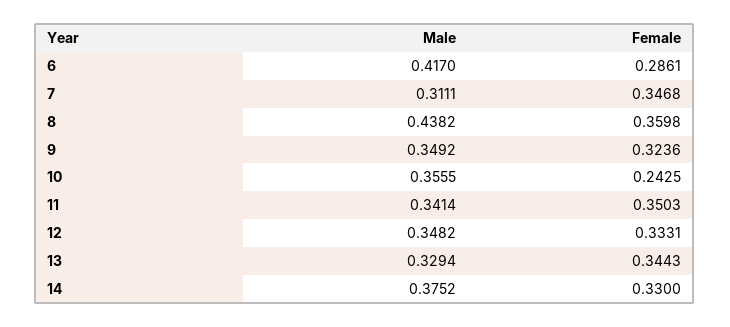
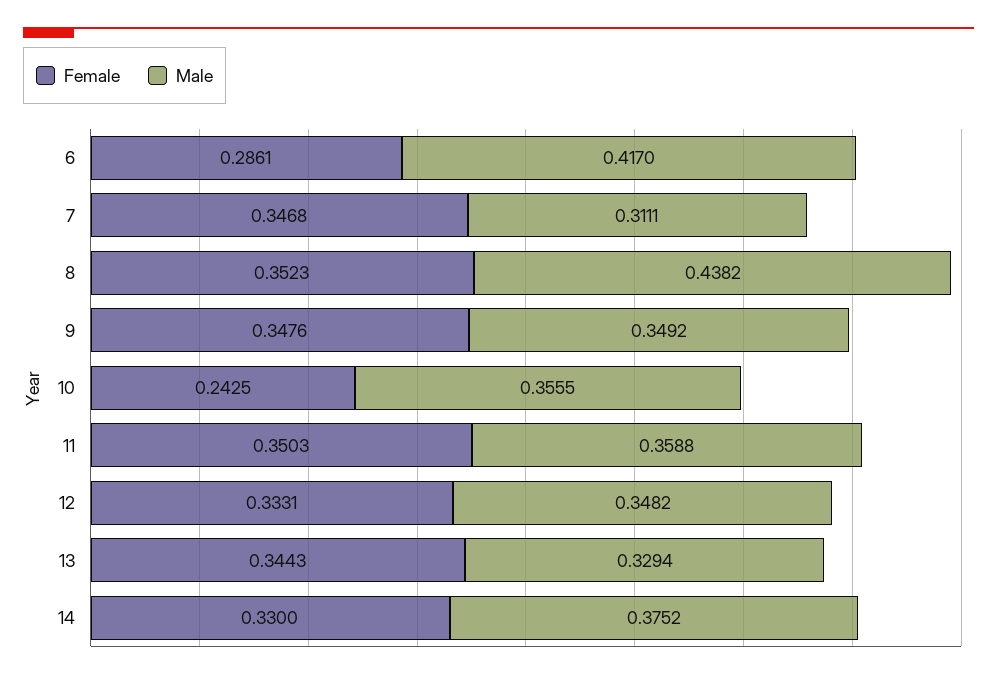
  {
    "Male": {
      "6": 0.417,
      "7": 0.3111,
      "8": 0.4382,
      "9": 0.3492,
      "10": 0.3555,
-     "11": 0.3414,
+     "11": 0.3588,
      "12": 0.3482,
      "13": 0.3294,
      "14": 0.3752
    },
    "Female": {
      "6": 0.2861,
      "7": 0.3468,
-     "8": 0.3598,
+     "8": 0.3523,
-     "9": 0.3236,
+     "9": 0.3476,
      "10": 0.2425,
      "11": 0.3503,
      "12": 0.3331,
      "13": 0.3443,
      "14": 0.33
    }
  }

